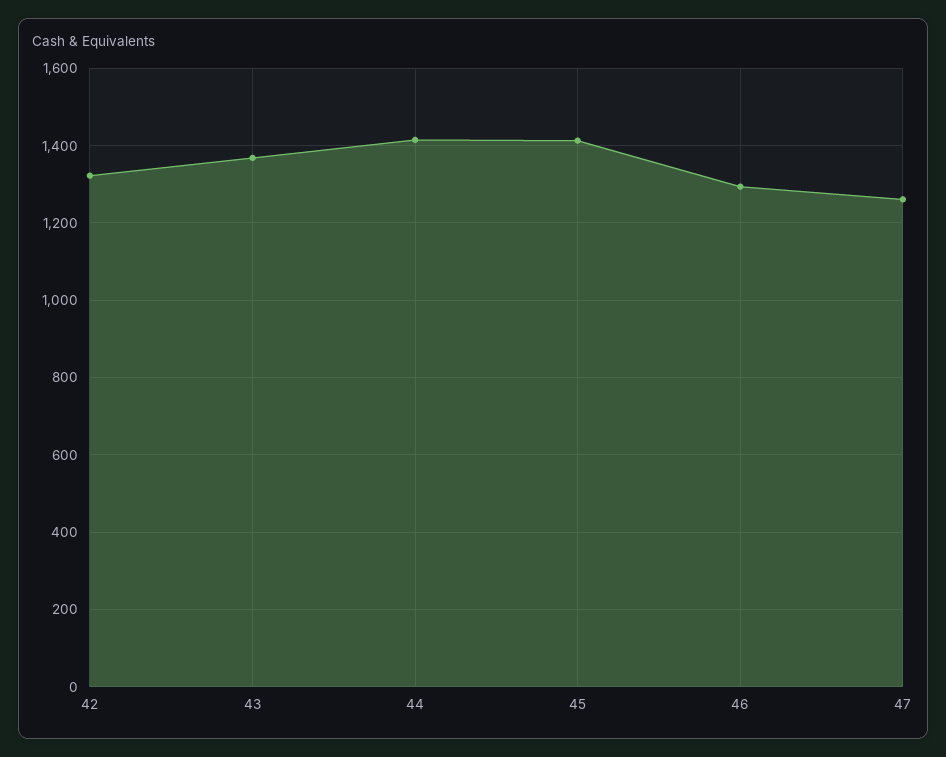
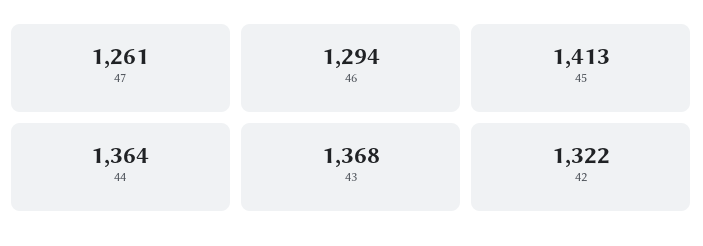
  {
    "42": 1322,
    "43": 1368,
-   "44": 1420,
+   "44": 1364,
    "45": 1413,
    "46": 1294,
    "47": 1261
  }

